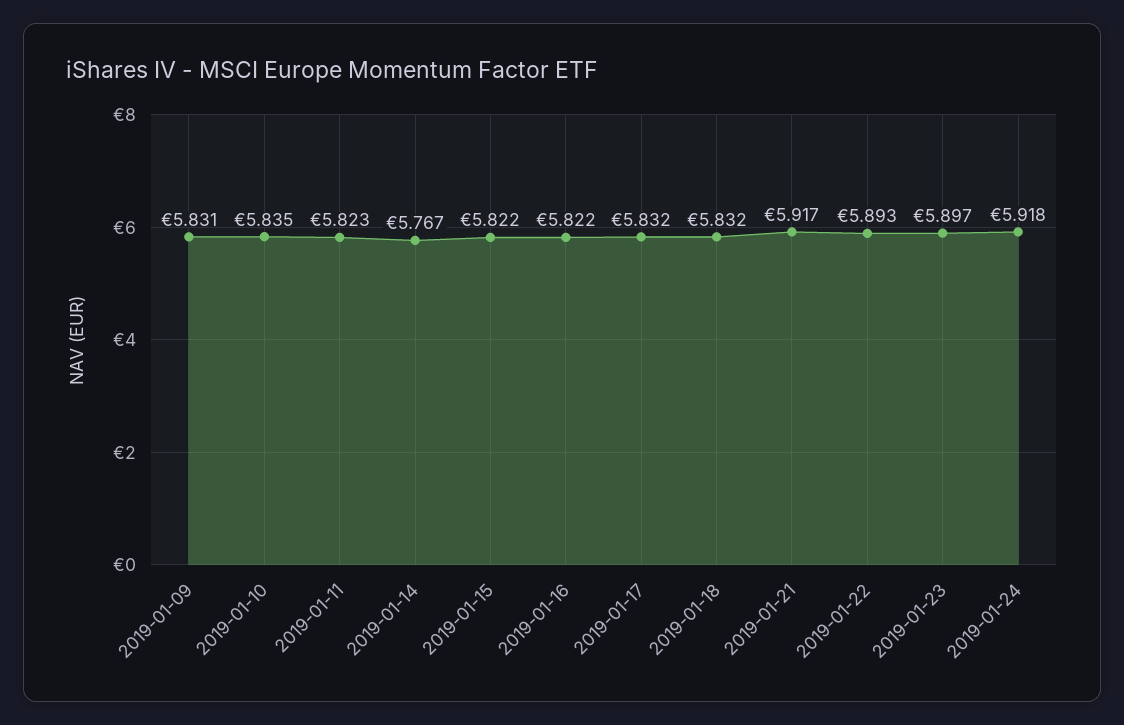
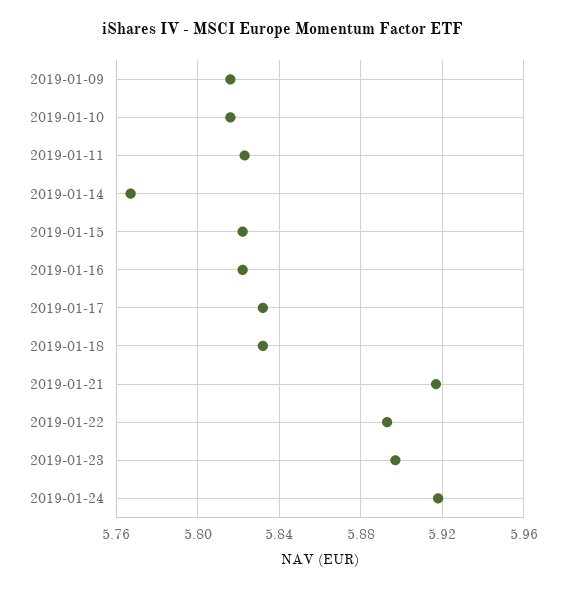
  {
-   "2019-01-09": 5.831,
+   "2019-01-09": 5.815,
-   "2019-01-10": 5.835,
+   "2019-01-10": 5.815,
    "2019-01-11": 5.823,
    "2019-01-14": 5.767,
    "2019-01-15": 5.822,
    "2019-01-16": 5.822,
    "2019-01-17": 5.832,
    "2019-01-18": 5.832,
    "2019-01-21": 5.917,
    "2019-01-22": 5.893,
    "2019-01-23": 5.897,
    "2019-01-24": 5.918
  }

